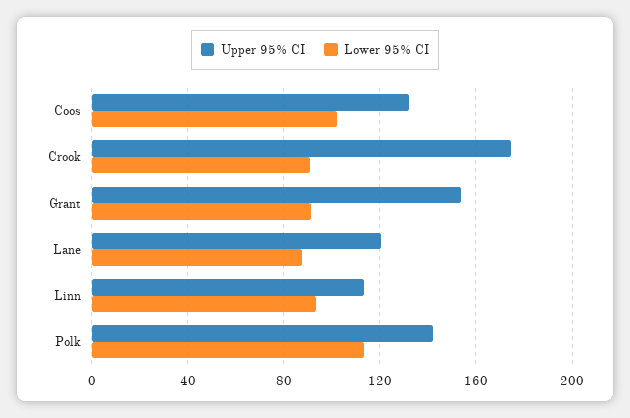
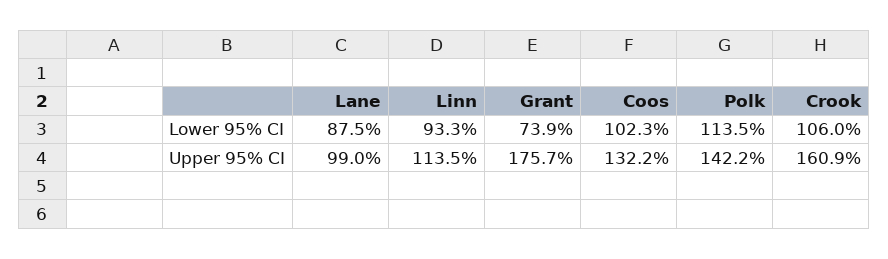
  {
    "Upper 95% CI": {
      "Coos": 132.2,
-     "Crook": 175,
+     "Crook": 160.9,
-     "Grant": 155,
+     "Grant": 175.7,
-     "Lane": 120,
+     "Lane": 99,
      "Linn": 113.5,
      "Polk": 142.2
    },
    "Lower 95% CI": {
      "Coos": 102.3,
-     "Crook": 90,
+     "Crook": 106,
-     "Grant": 90,
+     "Grant": 73.9,
      "Lane": 87.5,
      "Linn": 93.3,
      "Polk": 113.5
    }
  }

